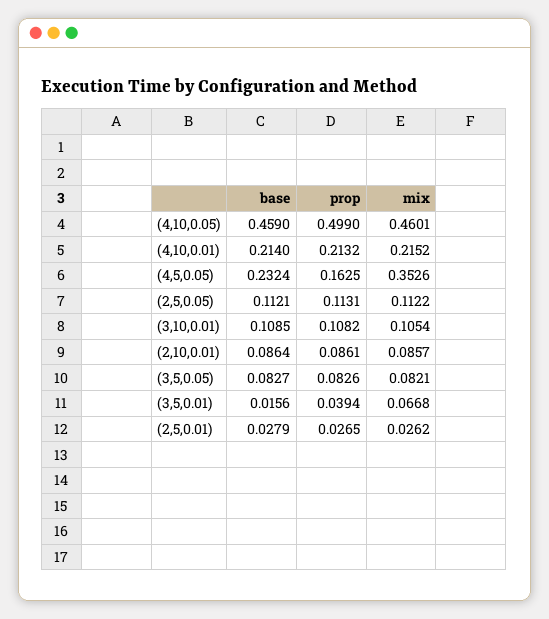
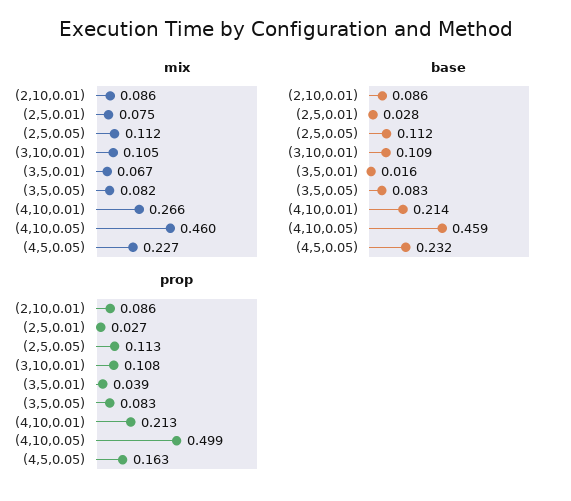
  {
    "base": {
      "(4,10,0.05)": 0.459,
      "(4,10,0.01)": 0.214,
      "(4,5,0.05)": 0.2324,
      "(2,5,0.05)": 0.1121,
      "(3,10,0.01)": 0.1085,
      "(2,10,0.01)": 0.0864,
      "(3,5,0.05)": 0.0827,
      "(3,5,0.01)": 0.0156,
      "(2,5,0.01)": 0.0279
    },
    "prop": {
      "(4,10,0.05)": 0.499,
      "(4,10,0.01)": 0.2132,
      "(4,5,0.05)": 0.1625,
      "(2,5,0.05)": 0.1131,
      "(3,10,0.01)": 0.1082,
      "(2,10,0.01)": 0.0861,
      "(3,5,0.05)": 0.0826,
      "(3,5,0.01)": 0.0394,
      "(2,5,0.01)": 0.0265
    },
    "mix": {
      "(4,10,0.05)": 0.4601,
-     "(4,10,0.01)": 0.2152,
+     "(4,10,0.01)": 0.266,
-     "(4,5,0.05)": 0.3526,
+     "(4,5,0.05)": 0.227,
      "(2,5,0.05)": 0.1122,
      "(3,10,0.01)": 0.1054,
      "(2,10,0.01)": 0.0857,
      "(3,5,0.05)": 0.0821,
      "(3,5,0.01)": 0.0668,
-     "(2,5,0.01)": 0.0262
+     "(2,5,0.01)": 0.075
    }
  }

